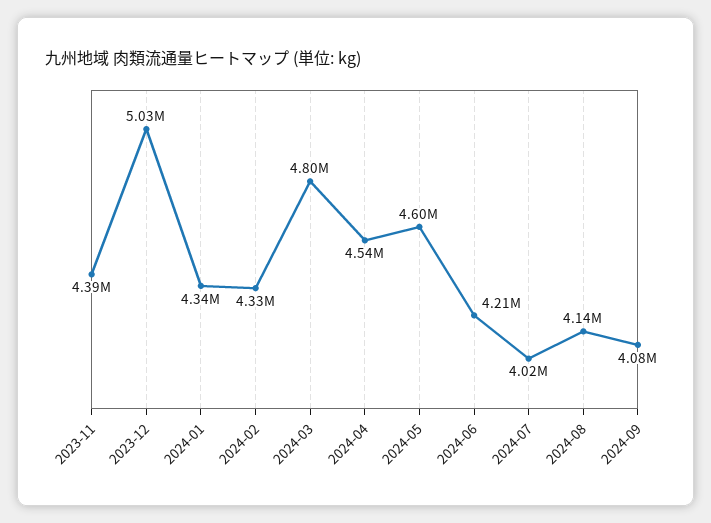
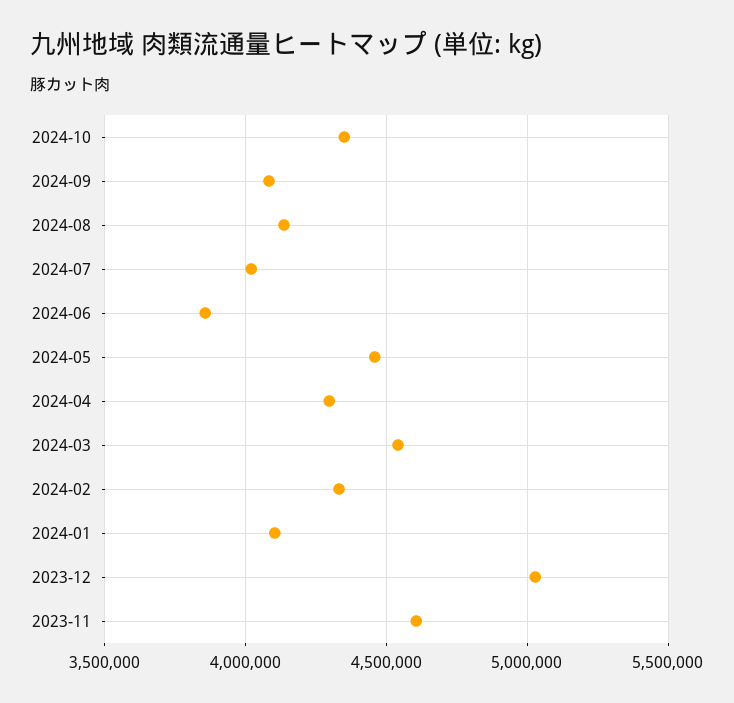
  {
-   "2023-11": 4390000,
+   "2023-11": 4600000,
    "2023-12": 5030000,
-   "2024-01": 4340000,
+   "2024-01": 4100000,
    "2024-02": 4330000,
-   "2024-03": 4800000,
+   "2024-03": 4550000,
-   "2024-04": 4540000,
+   "2024-04": 4300000,
-   "2024-05": 4600000,
+   "2024-05": 4450000,
-   "2024-06": 4210000,
+   "2024-06": 3850000,
    "2024-07": 4020000,
    "2024-08": 4140000,
-   "2024-09": 4080000
+   "2024-09": 4080000,
+   "2024-10": 4350000
  }

